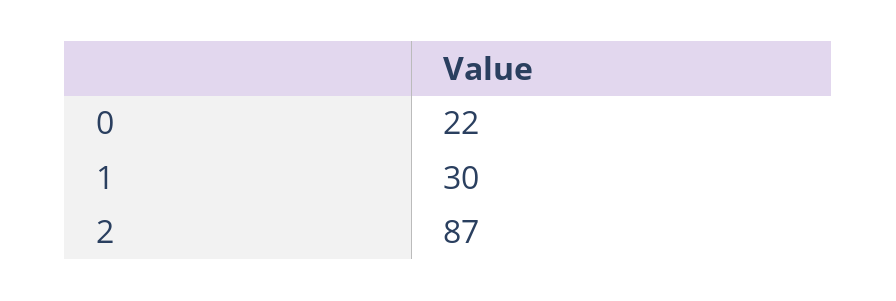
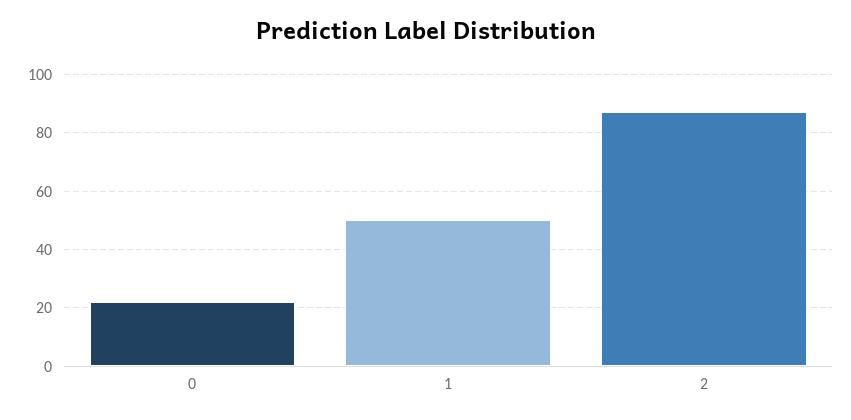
  {
    "0": 22,
-   "1": 30,
+   "1": 50,
    "2": 87
  }

